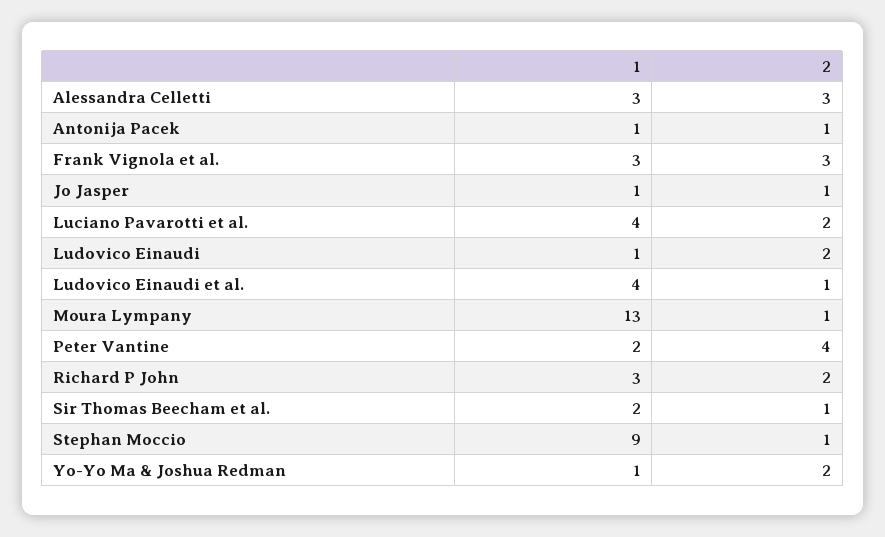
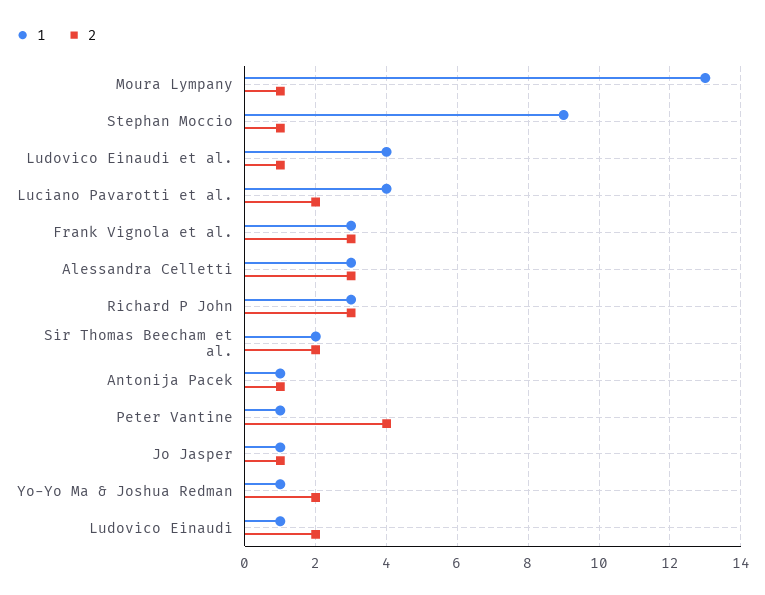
  {
    "1": {
      "Alessandra Celletti": 3,
      "Antonija Pacek": 1,
      "Frank Vignola et al.": 3,
      "Jo Jasper": 1,
      "Luciano Pavarotti et al.": 4,
      "Ludovico Einaudi": 1,
      "Ludovico Einaudi et al.": 4,
      "Moura Lympany": 13,
-     "Peter Vantine": 2,
+     "Peter Vantine": 1,
      "Richard P John": 3,
      "Sir Thomas Beecham et al.": 2,
      "Stephan Moccio": 9,
      "Yo-Yo Ma & Joshua Redman": 1
    },
    "2": {
      "Alessandra Celletti": 3,
      "Antonija Pacek": 1,
      "Frank Vignola et al.": 3,
      "Jo Jasper": 1,
      "Luciano Pavarotti et al.": 2,
      "Ludovico Einaudi": 2,
      "Ludovico Einaudi et al.": 1,
      "Moura Lympany": 1,
      "Peter Vantine": 4,
-     "Richard P John": 2,
+     "Richard P John": 3,
-     "Sir Thomas Beecham et al.": 1,
+     "Sir Thomas Beecham et al.": 2,
      "Stephan Moccio": 1,
      "Yo-Yo Ma & Joshua Redman": 2
    }
  }

